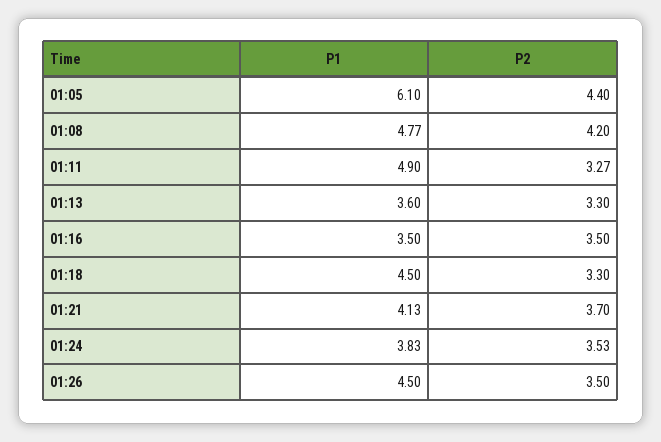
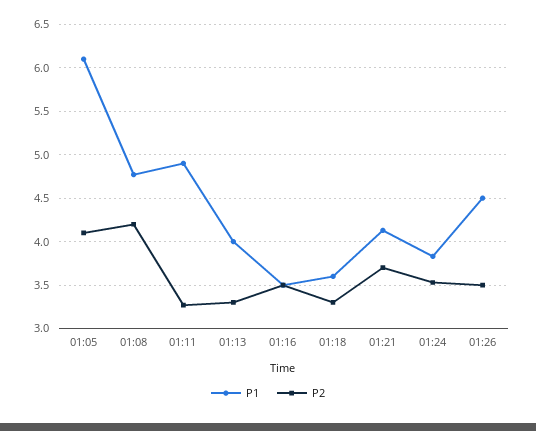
  {
    "P1": {
      "01:05": 6.1,
      "01:08": 4.77,
      "01:11": 4.9,
-     "01:13": 3.6,
+     "01:13": 4,
      "01:16": 3.5,
-     "01:18": 4.5,
+     "01:18": 3.6,
      "01:21": 4.13,
      "01:24": 3.83,
      "01:26": 4.5
    },
    "P2": {
-     "01:05": 4.4,
+     "01:05": 4.1,
      "01:08": 4.2,
      "01:11": 3.27,
      "01:13": 3.3,
      "01:16": 3.5,
      "01:18": 3.3,
      "01:21": 3.7,
      "01:24": 3.53,
      "01:26": 3.5
    }
  }

